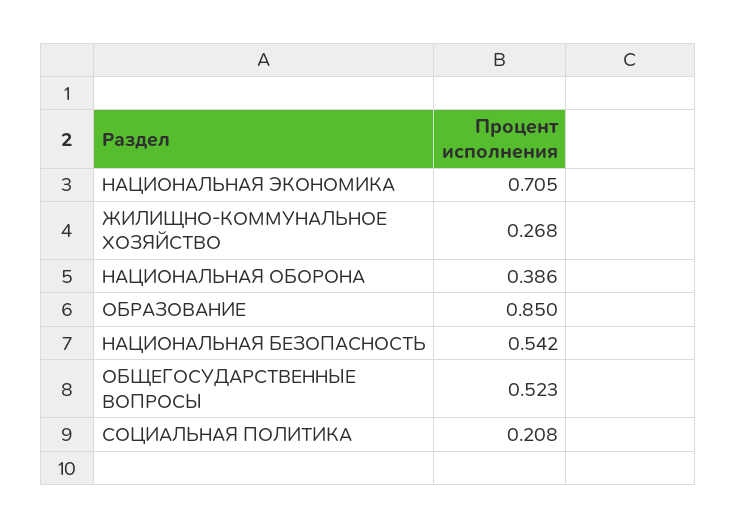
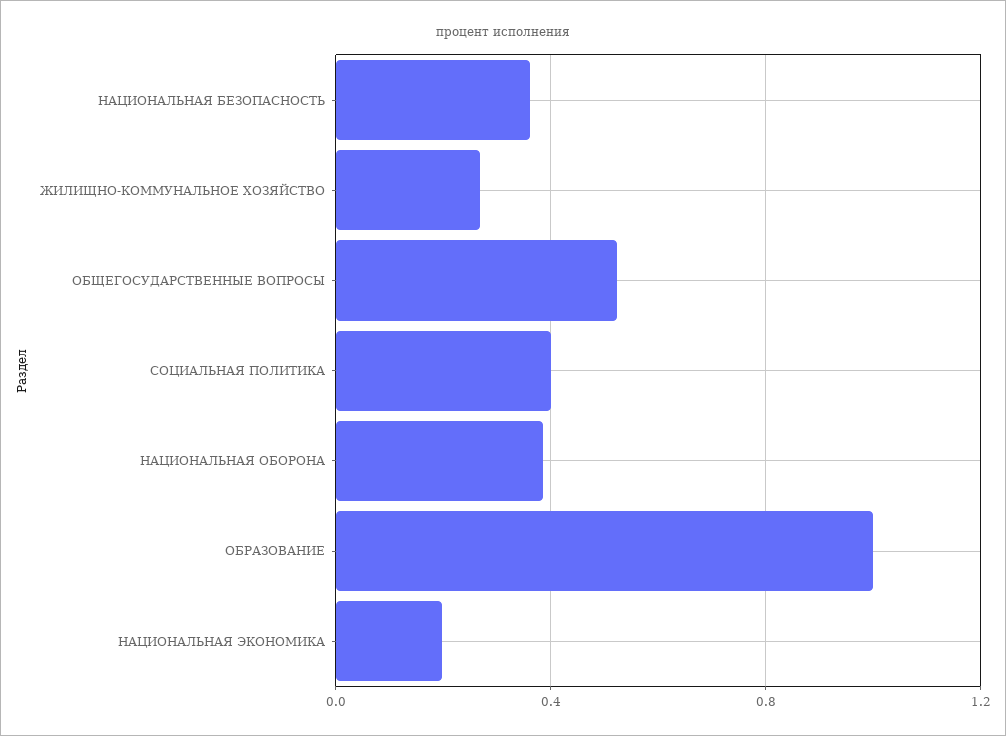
  {
-   "НАЦИОНАЛЬНАЯ ЭКОНОМИКА": 0.705,
+   "НАЦИОНАЛЬНАЯ ЭКОНОМИКА": 0.2,
    "ЖИЛИЩНО-КОММУНАЛЬНОЕ ХОЗЯЙСТВО": 0.268,
    "НАЦИОНАЛЬНАЯ ОБОРОНА": 0.386,
-   "ОБРАЗОВАНИЕ": 0.85,
+   "ОБРАЗОВАНИЕ": 1,
-   "НАЦИОНАЛЬНАЯ БЕЗОПАСНОСТЬ": 0.542,
+   "НАЦИОНАЛЬНАЯ БЕЗОПАСНОСТЬ": 0.35,
    "ОБЩЕГОСУДАРСТВЕННЫЕ ВОПРОСЫ": 0.523,
-   "СОЦИАЛЬНАЯ ПОЛИТИКА": 0.208
+   "СОЦИАЛЬНАЯ ПОЛИТИКА": 0.4
  }

